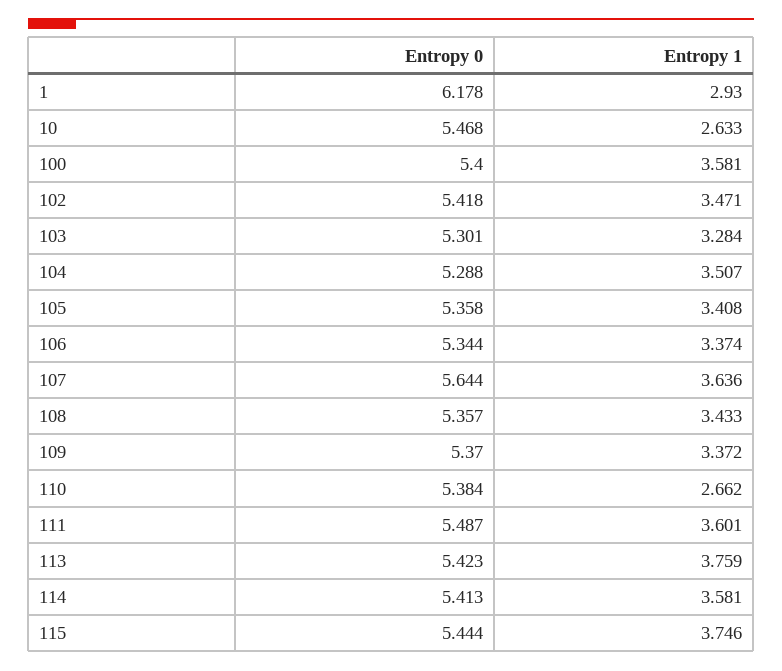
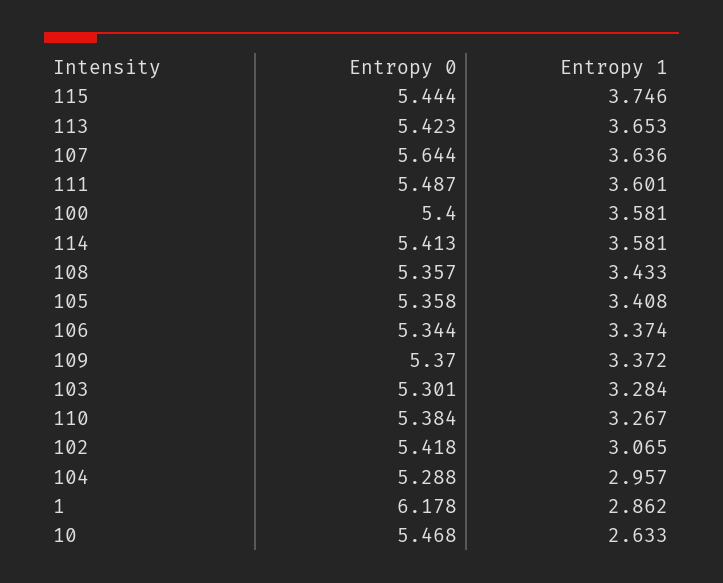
  {
    "Entropy 0": {
      "1": 6.178,
      "10": 5.468,
      "100": 5.4,
      "102": 5.418,
      "103": 5.301,
      "104": 5.288,
      "105": 5.358,
      "106": 5.344,
      "107": 5.644,
      "108": 5.357,
      "109": 5.37,
      "110": 5.384,
      "111": 5.487,
      "113": 5.423,
      "114": 5.413,
      "115": 5.444
    },
    "Entropy 1": {
-     "1": 2.93,
+     "1": 2.862,
      "10": 2.633,
      "100": 3.581,
-     "102": 3.471,
+     "102": 3.065,
      "103": 3.284,
-     "104": 3.507,
+     "104": 2.957,
      "105": 3.408,
      "106": 3.374,
      "107": 3.636,
      "108": 3.433,
      "109": 3.372,
-     "110": 2.662,
+     "110": 3.267,
      "111": 3.601,
-     "113": 3.759,
+     "113": 3.653,
      "114": 3.581,
      "115": 3.746
    }
  }

